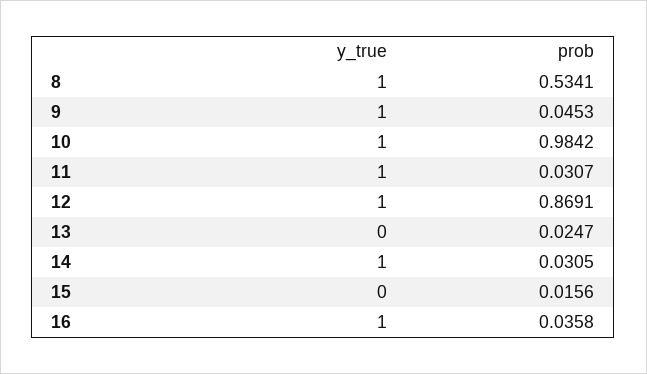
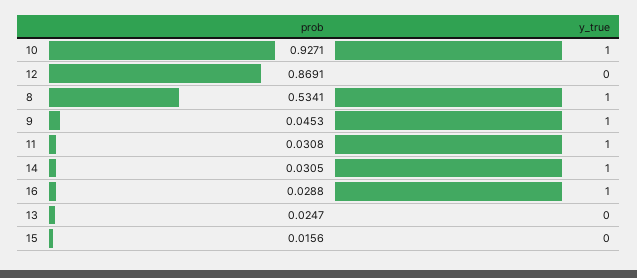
  {
    "y_true": {
      "8": 1,
      "9": 1,
      "10": 1,
      "11": 1,
-     "12": 1,
+     "12": 0,
      "13": 0,
      "14": 1,
      "15": 0,
      "16": 1
    },
    "prob": {
      "8": 0.5341,
      "9": 0.0453,
-     "10": 0.9842,
+     "10": 0.9271,
-     "11": 0.0307,
+     "11": 0.0308,
      "12": 0.8691,
      "13": 0.0247,
      "14": 0.0305,
      "15": 0.0156,
-     "16": 0.0358
+     "16": 0.0288
    }
  }

